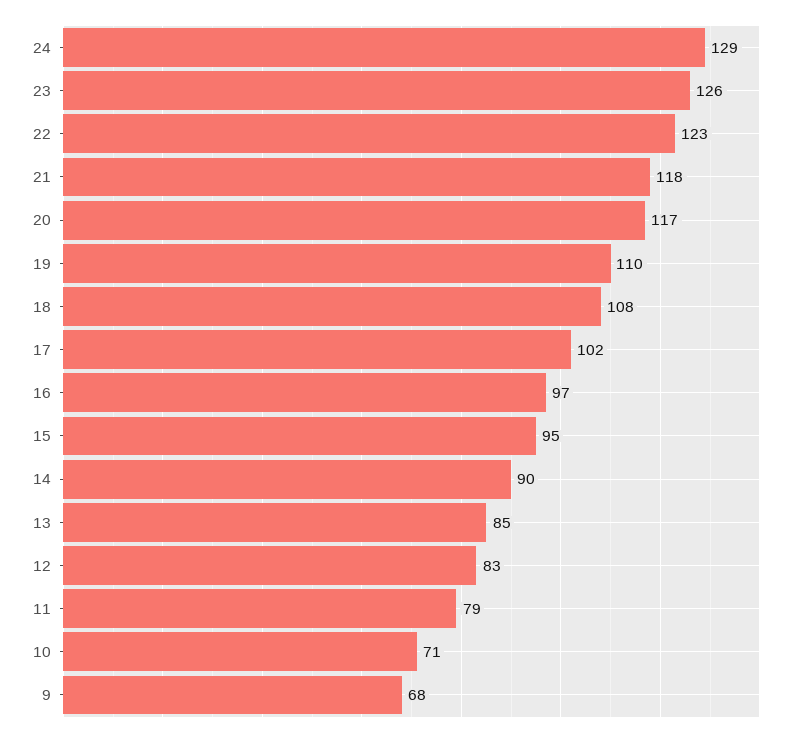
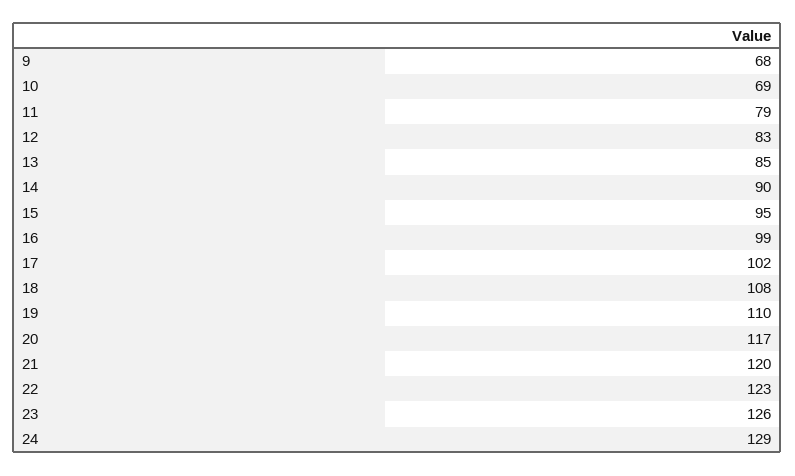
  {
    "24": 129,
    "23": 126,
    "22": 123,
-   "21": 118,
+   "21": 120,
    "20": 117,
    "19": 110,
    "18": 108,
    "17": 102,
-   "16": 97,
+   "16": 99,
    "15": 95,
    "14": 90,
    "13": 85,
    "12": 83,
    "11": 79,
-   "10": 71,
+   "10": 69,
    "9": 68
  }

